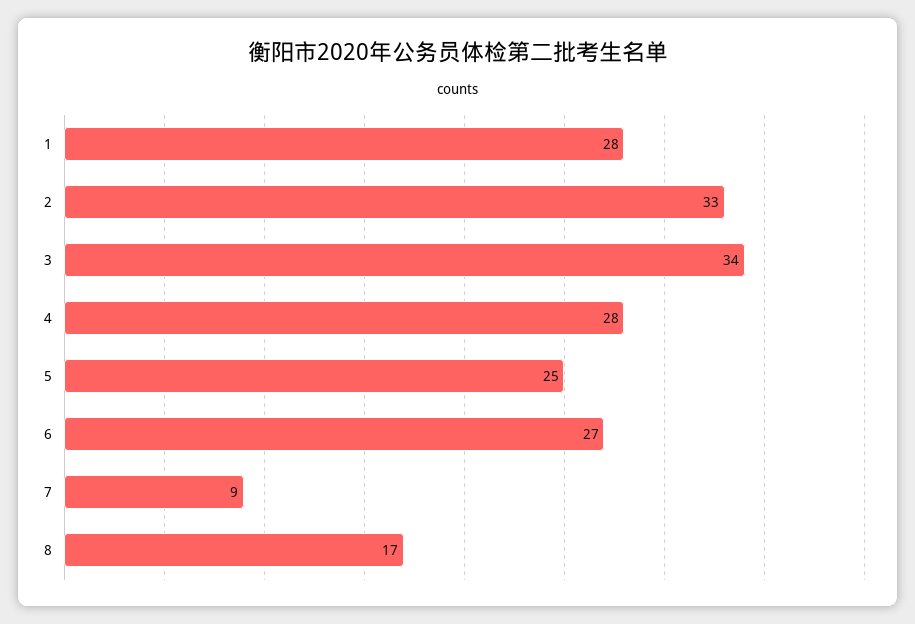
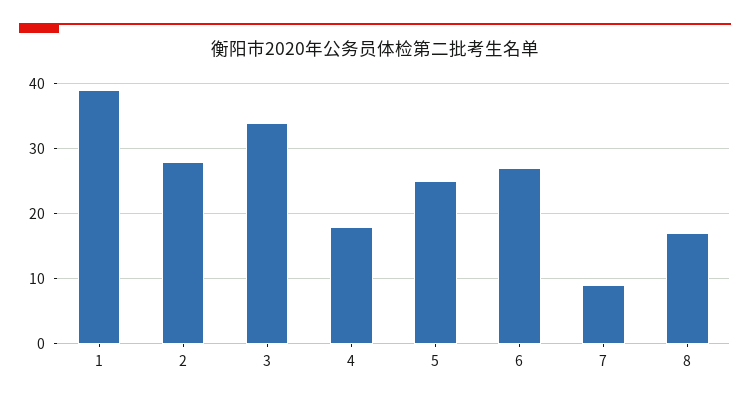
  {
-   "1": 28,
+   "1": 39,
-   "2": 33,
+   "2": 28,
    "3": 34,
-   "4": 28,
+   "4": 18,
    "5": 25,
    "6": 27,
    "7": 9,
    "8": 17
  }

